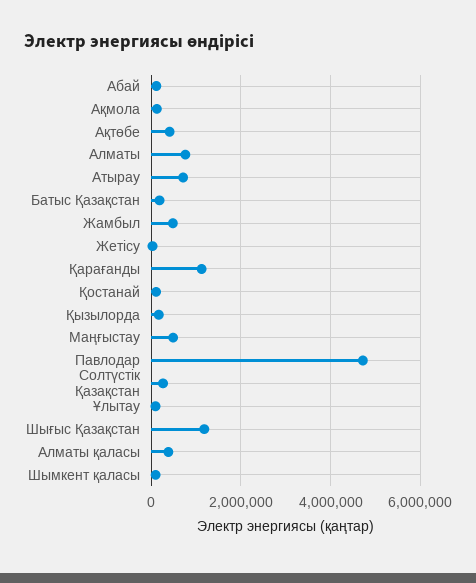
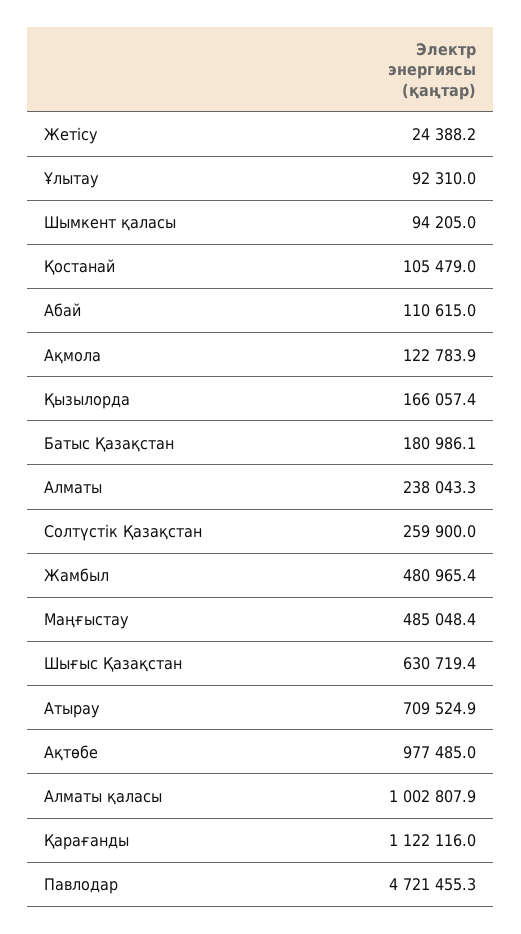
  {
    "Абай": 110615,
    "Ақмола": 122783.9,
-   "Ақтөбе": 400000,
+   "Ақтөбе": 977485,
-   "Алматы": 800000,
+   "Алматы": 238043.3,
    "Атырау": 709524.9,
    "Батыс Қазақстан": 180986.1,
    "Жамбыл": 480965.4,
    "Жетісу": 24388.2,
    "Қарағанды": 1122116,
    "Қостанай": 105479,
    "Қызылорда": 166057.4,
    "Маңғыстау": 485048.4,
    "Павлодар": 4721455.3,
    "Солтүстік Қазақстан": 259900,
    "Ұлытау": 92310,
-   "Шығыс Қазақстан": 1200000,
+   "Шығыс Қазақстан": 630719.4,
-   "Алматы қаласы": 400000,
+   "Алматы қаласы": 1002807.9,
    "Шымкент қаласы": 94205
  }

